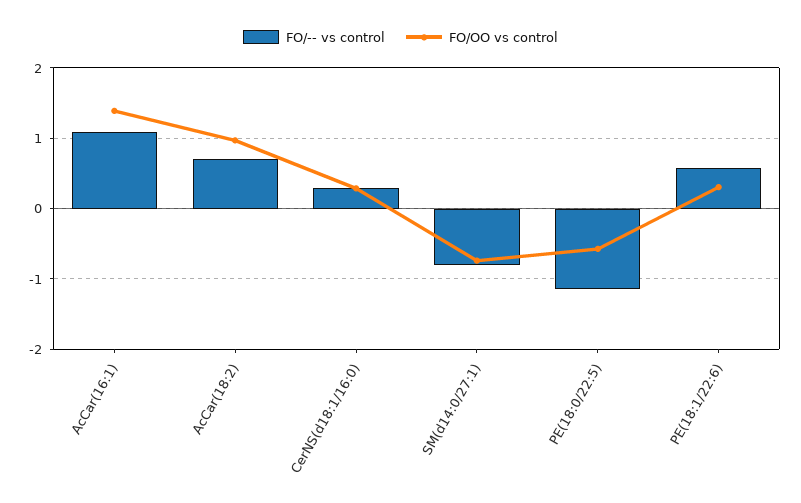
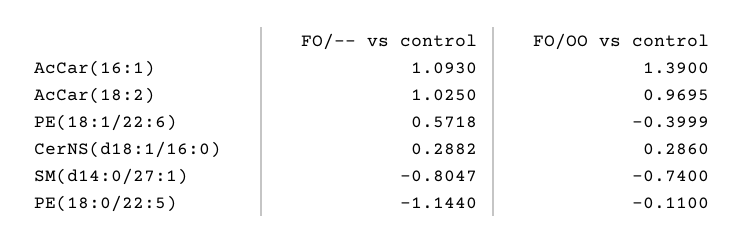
  {
    "FO/-- vs control": {
      "AcCar(16:1)": 1.093,
-     "AcCar(18:2)": 0.7,
+     "AcCar(18:2)": 1.025,
      "CerNS(d18:1/16:0)": 0.2882,
      "SM(d14:0/27:1)": -0.8047,
      "PE(18:0/22:5)": -1.144,
      "PE(18:1/22:6)": 0.5718
    },
    "FO/OO vs control": {
      "AcCar(16:1)": 1.39,
      "AcCar(18:2)": 0.9695,
      "CerNS(d18:1/16:0)": 0.286,
      "SM(d14:0/27:1)": -0.74,
-     "PE(18:0/22:5)": -0.6,
+     "PE(18:0/22:5)": -0.11,
-     "PE(18:1/22:6)": 0.3
+     "PE(18:1/22:6)": -0.3999
    }
  }

